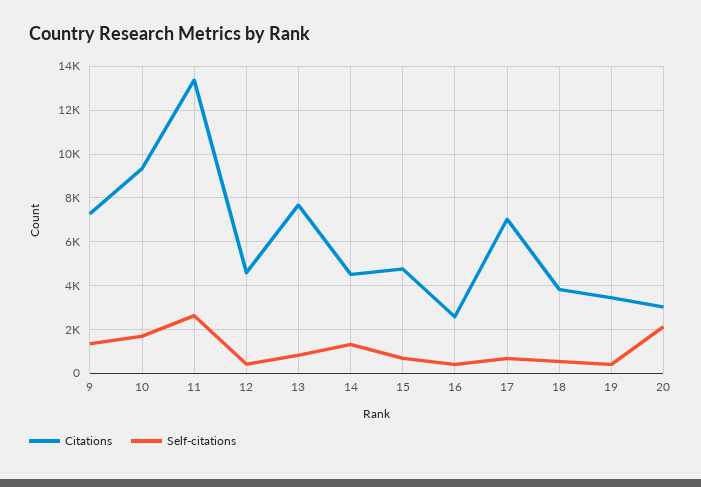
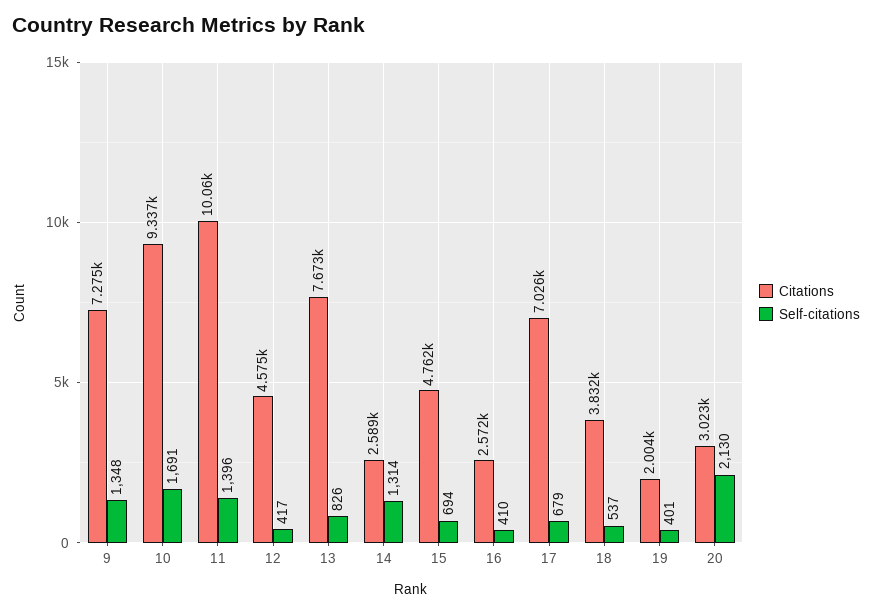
  {
    "Citations": {
      "9": 7275,
      "10": 9337,
-     "11": 13500,
+     "11": 10060,
      "12": 4575,
      "13": 7673,
-     "14": 4500,
+     "14": 2589,
      "15": 4762,
      "16": 2572,
      "17": 7026,
      "18": 3832,
-     "19": 3500,
+     "19": 2004,
      "20": 3023
    },
    "Self-citations": {
      "9": 1348,
      "10": 1691,
-     "11": 2500,
+     "11": 1396,
      "12": 417,
      "13": 826,
      "14": 1314,
      "15": 694,
      "16": 410,
      "17": 679,
      "18": 537,
      "19": 401,
      "20": 2130
    }
  }

